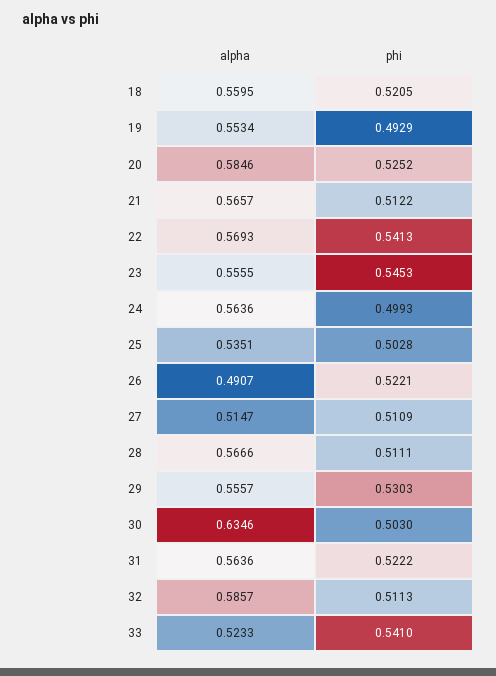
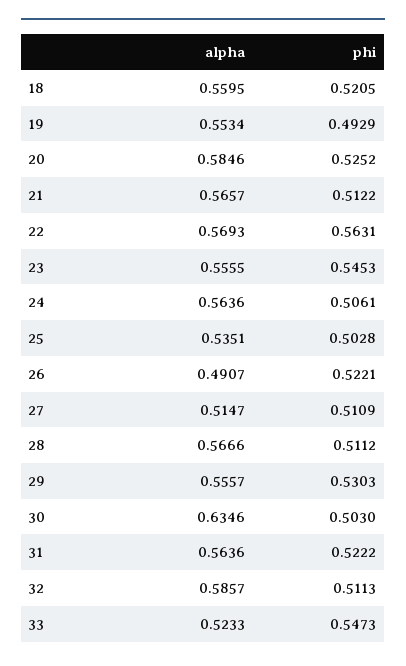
  {
    "alpha": {
      "18": 0.5595,
      "19": 0.5534,
      "20": 0.5846,
      "21": 0.5657,
      "22": 0.5693,
      "23": 0.5555,
      "24": 0.5636,
      "25": 0.5351,
      "26": 0.4907,
      "27": 0.5147,
      "28": 0.5666,
      "29": 0.5557,
      "30": 0.6346,
      "31": 0.5636,
      "32": 0.5857,
      "33": 0.5233
    },
    "phi": {
      "18": 0.5205,
      "19": 0.4929,
      "20": 0.5252,
      "21": 0.5122,
-     "22": 0.5413,
+     "22": 0.5631,
      "23": 0.5453,
-     "24": 0.4993,
+     "24": 0.5061,
      "25": 0.5028,
      "26": 0.5221,
      "27": 0.5109,
-     "28": 0.5111,
+     "28": 0.5112,
      "29": 0.5303,
      "30": 0.503,
      "31": 0.5222,
      "32": 0.5113,
-     "33": 0.541
+     "33": 0.5473
    }
  }

